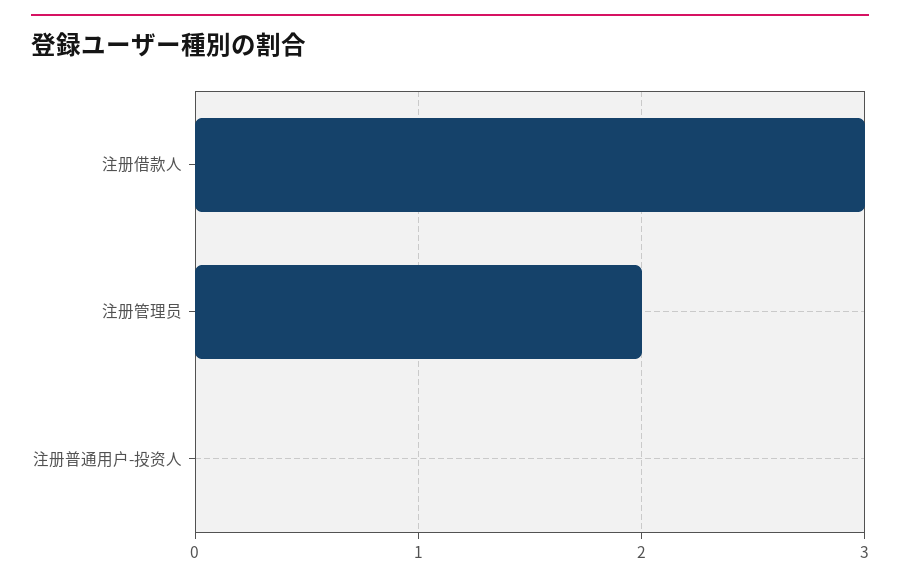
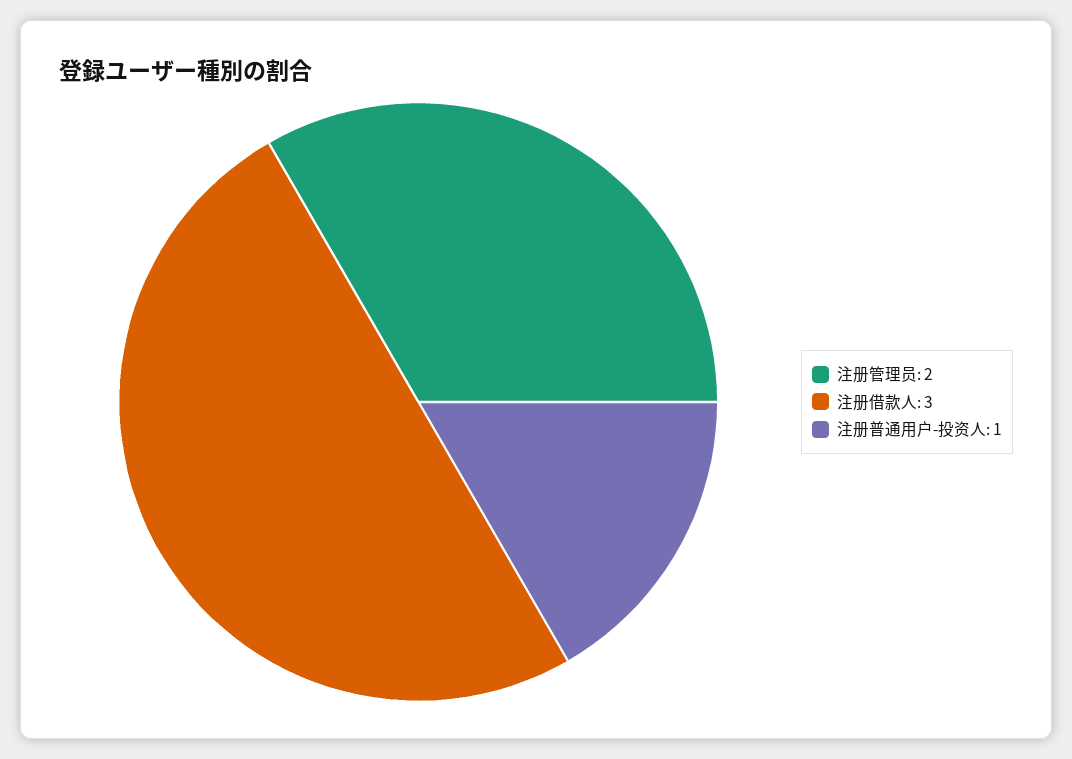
  {
    "注册借款人": 3,
    "注册管理员": 2,
-   "注册普通用户-投资人": 0
+   "注册普通用户-投资人": 1
  }

